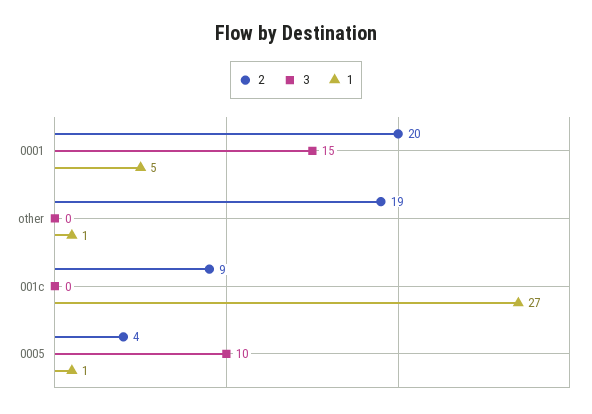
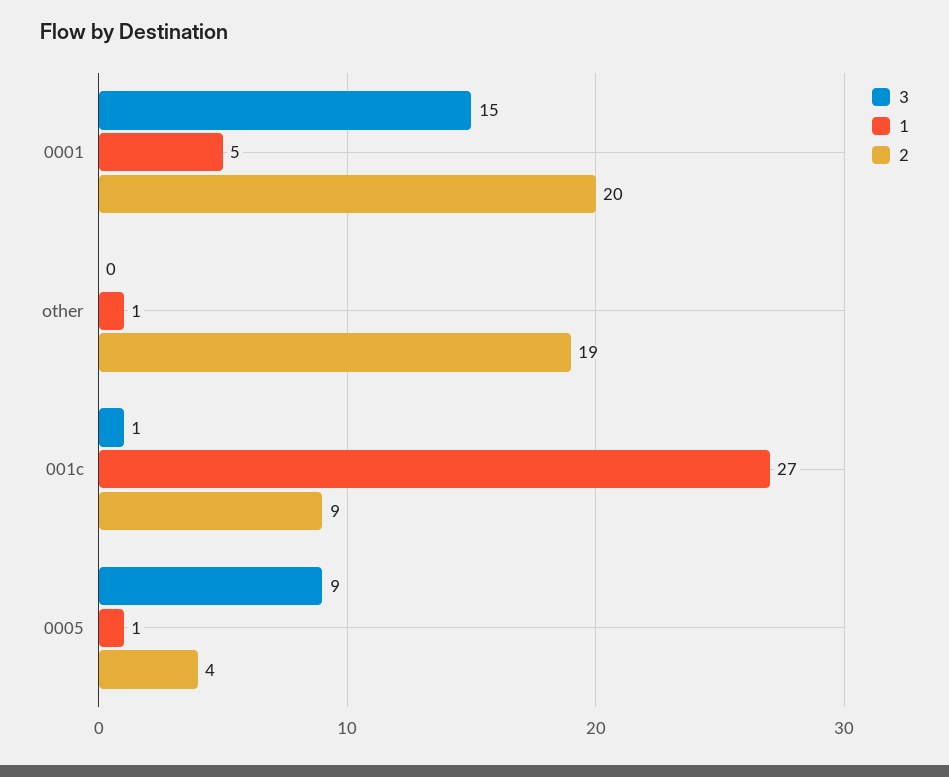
  {
    "2": {
      "0001": 20,
      "other": 19,
      "001c": 9,
      "0005": 4
    },
    "3": {
      "0001": 15,
      "other": 0,
-     "001c": 0,
+     "001c": 1,
-     "0005": 10
+     "0005": 9
    },
    "1": {
      "0001": 5,
      "other": 1,
      "001c": 27,
      "0005": 1
    }
  }

